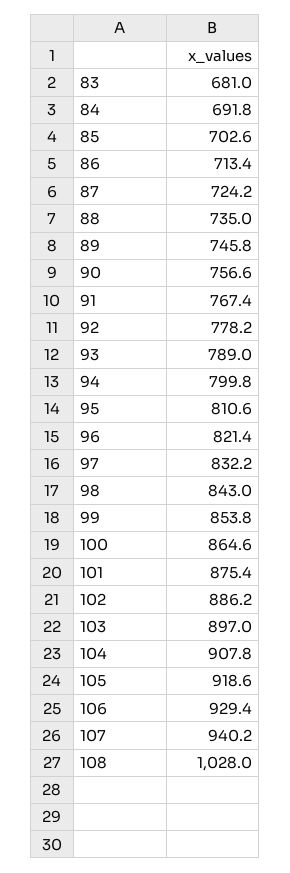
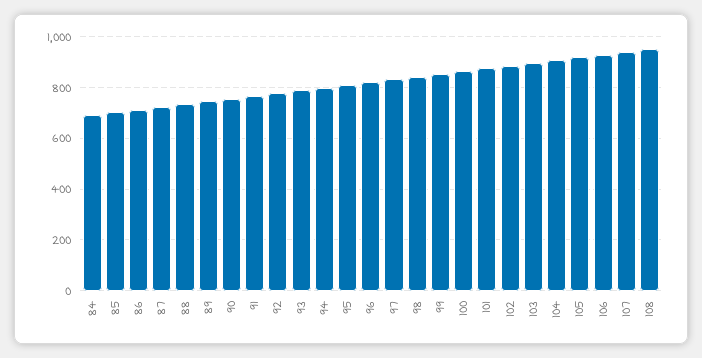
  {
-   "83": 681,
    "84": 691.8,
    "85": 702.6,
    "86": 713.4,
    "87": 724.2,
    "88": 735,
    "89": 745.8,
    "90": 756.6,
    "91": 767.4,
    "92": 778.2,
    "93": 789,
    "94": 799.8,
    "95": 810.6,
    "96": 821.4,
    "97": 832.2,
    "98": 843,
    "99": 853.8,
    "100": 864.6,
    "101": 875.4,
    "102": 886.2,
    "103": 897,
    "104": 907.8,
    "105": 918.6,
    "106": 929.4,
    "107": 940.2,
-   "108": 1028
+   "108": 950
  }

